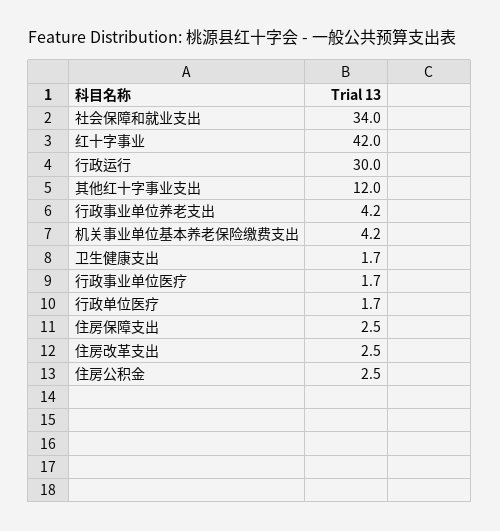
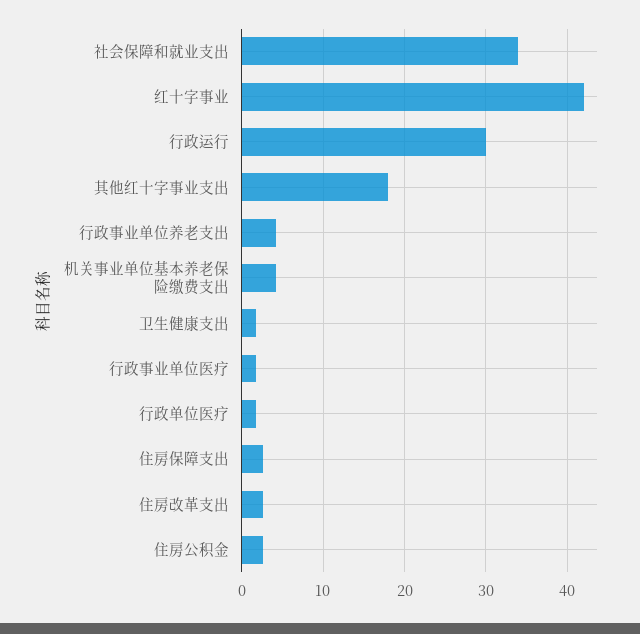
  {
    "社会保障和就业支出": 34,
    "红十字事业": 42,
    "行政运行": 30,
-   "其他红十字事业支出": 12,
+   "其他红十字事业支出": 18,
    "行政事业单位养老支出": 4.2,
    "机关事业单位基本养老保险缴费支出": 4.2,
    "卫生健康支出": 1.7,
    "行政事业单位医疗": 1.7,
    "行政单位医疗": 1.7,
    "住房保障支出": 2.5,
    "住房改革支出": 2.5,
    "住房公积金": 2.5
  }

